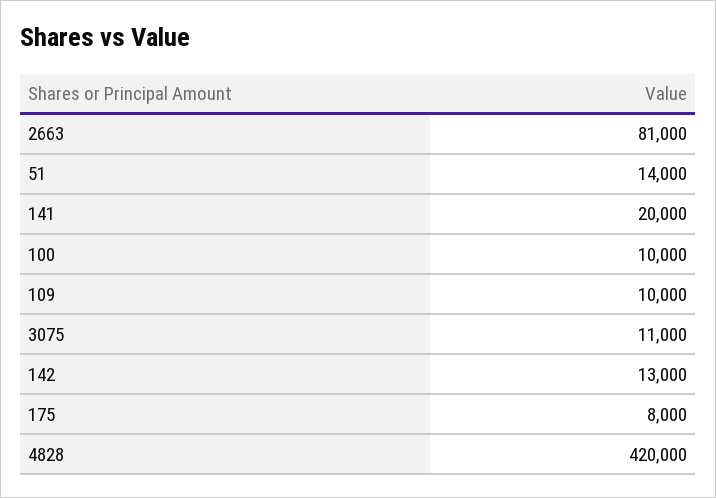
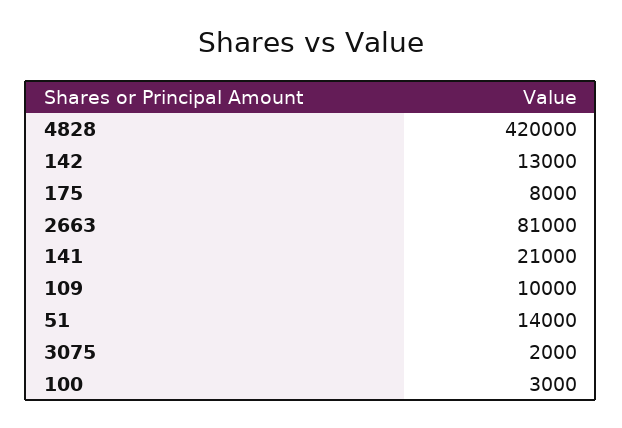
  {
    "2663": 81000,
    "51": 14000,
-   "141": 20000,
+   "141": 21000,
-   "100": 10000,
+   "100": 3000,
    "109": 10000,
-   "3075": 11000,
+   "3075": 2000,
    "142": 13000,
    "175": 8000,
    "4828": 420000
  }

